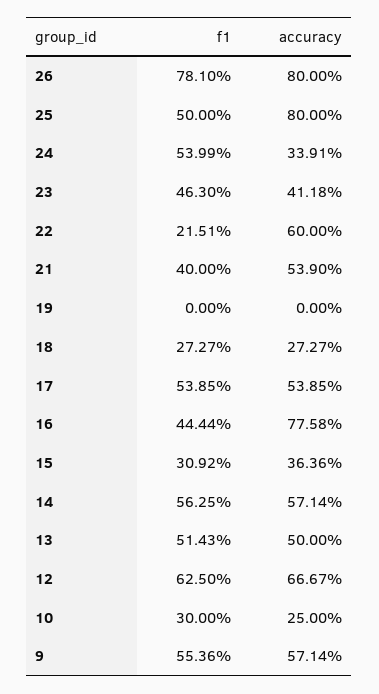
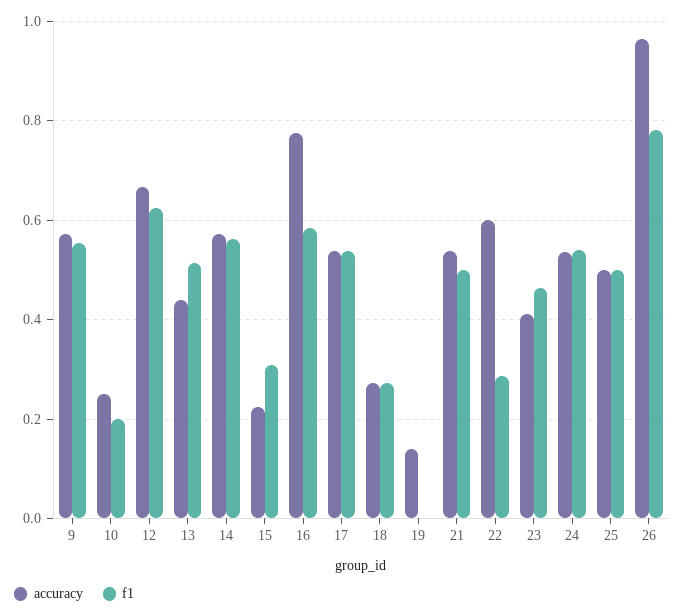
  {
    "f1": {
      "26": 0.781,
      "25": 0.5,
      "24": 0.5399,
      "23": 0.463,
-     "22": 0.2151,
+     "22": 0.28,
-     "21": 0.4,
+     "21": 0.5,
      "19": 0,
      "18": 0.2727,
      "17": 0.5385,
-     "16": 0.4444,
+     "16": 0.58,
      "15": 0.3092,
      "14": 0.5625,
      "13": 0.5143,
      "12": 0.625,
-     "10": 0.3,
+     "10": 0.2,
      "9": 0.5536
    },
    "accuracy": {
-     "26": 0.8,
+     "26": 0.96,
-     "25": 0.8,
+     "25": 0.5,
-     "24": 0.3391,
+     "24": 0.54,
      "23": 0.4118,
      "22": 0.6,
      "21": 0.539,
-     "19": 0,
+     "19": 0.14,
      "18": 0.2727,
      "17": 0.5385,
      "16": 0.7758,
-     "15": 0.3636,
+     "15": 0.22,
      "14": 0.5714,
-     "13": 0.5,
+     "13": 0.44,
      "12": 0.6667,
      "10": 0.25,
      "9": 0.5714
    }
  }

